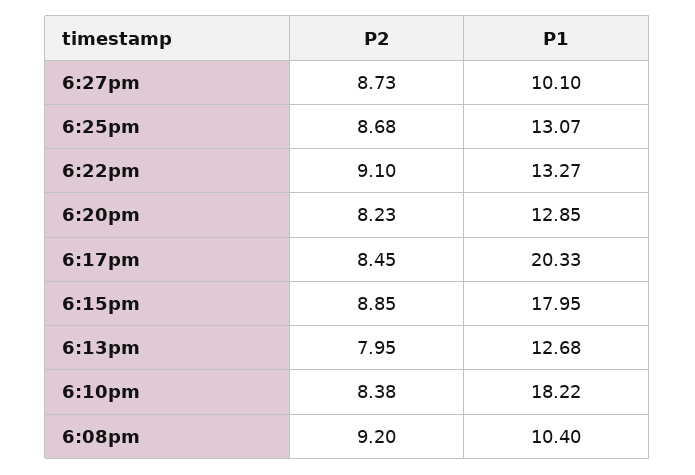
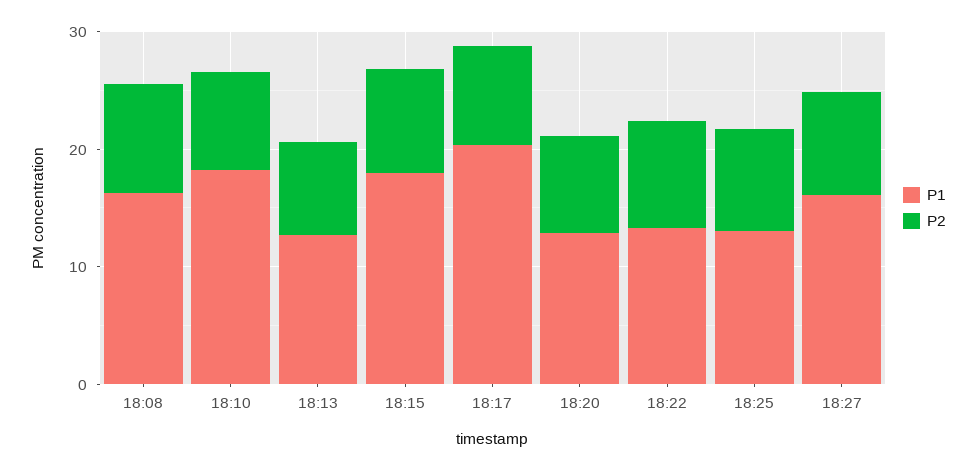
  {
    "P2": {
      "6:27pm": 8.73,
      "6:25pm": 8.68,
      "6:22pm": 9.1,
      "6:20pm": 8.23,
      "6:17pm": 8.45,
      "6:15pm": 8.85,
      "6:13pm": 7.95,
      "6:10pm": 8.38,
      "6:08pm": 9.2
    },
    "P1": {
-     "6:27pm": 10.1,
+     "6:27pm": 16,
      "6:25pm": 13.07,
      "6:22pm": 13.27,
      "6:20pm": 12.85,
      "6:17pm": 20.33,
      "6:15pm": 17.95,
      "6:13pm": 12.68,
      "6:10pm": 18.22,
-     "6:08pm": 10.4
+     "6:08pm": 16
    }
  }

